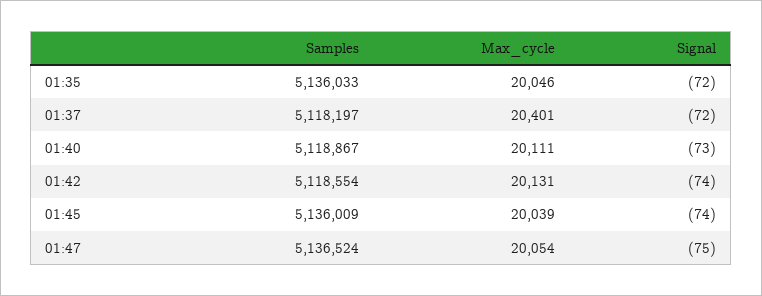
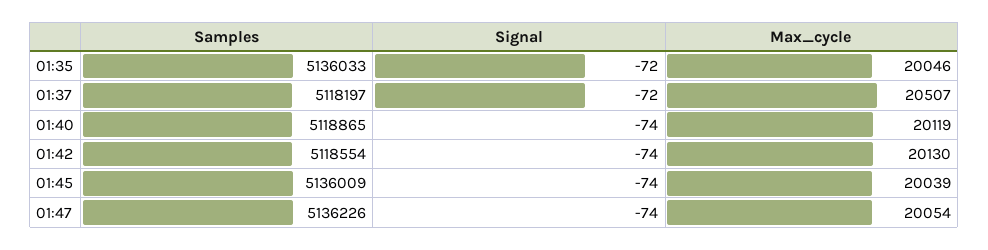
  {
    "Samples": {
      "01:35": 5136033,
      "01:37": 5118197,
-     "01:40": 5118867,
+     "01:40": 5118865,
      "01:42": 5118554,
      "01:45": 5136009,
-     "01:47": 5136524
+     "01:47": 5136226
    },
    "Max_cycle": {
      "01:35": 20046,
-     "01:37": 20401,
+     "01:37": 20507,
-     "01:40": 20111,
+     "01:40": 20119,
-     "01:42": 20131,
+     "01:42": 20130,
      "01:45": 20039,
      "01:47": 20054
    },
    "Signal": {
      "01:35": -72,
      "01:37": -72,
-     "01:40": -73,
+     "01:40": -74,
      "01:42": -74,
      "01:45": -74,
-     "01:47": -75
+     "01:47": -74
    }
  }

